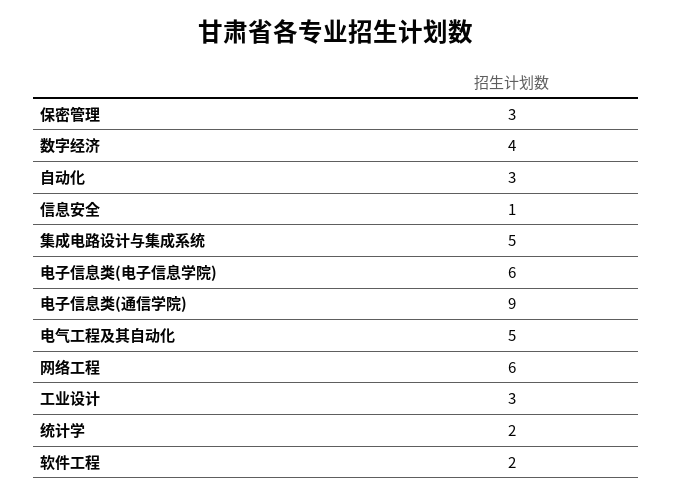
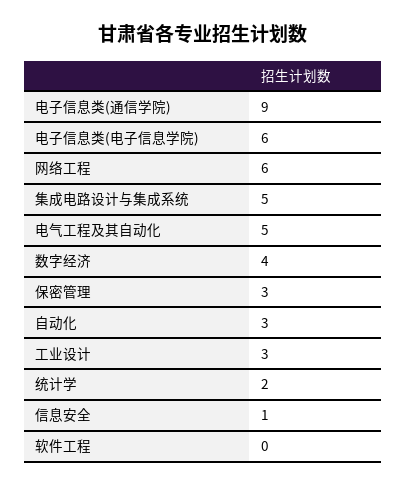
  {
    "保密管理": 3,
    "数字经济": 4,
    "自动化": 3,
    "信息安全": 1,
    "集成电路设计与集成系统": 5,
    "电子信息类(电子信息学院)": 6,
    "电子信息类(通信学院)": 9,
    "电气工程及其自动化": 5,
    "网络工程": 6,
    "工业设计": 3,
    "统计学": 2,
-   "软件工程": 2
+   "软件工程": 0
  }

